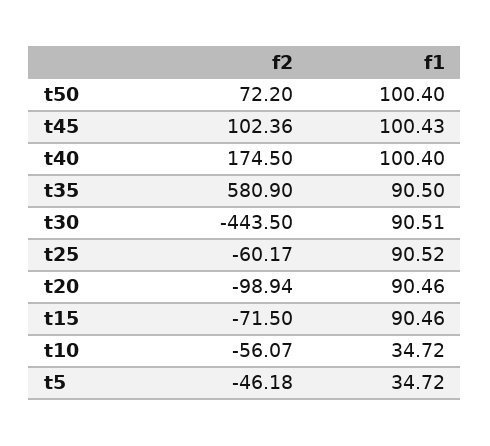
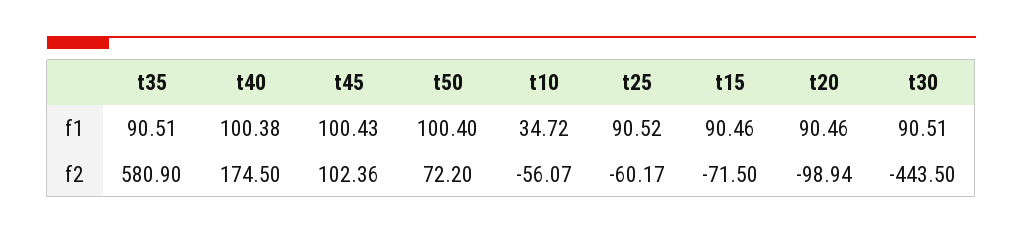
  {
    "f2": {
      "t50": 72.2,
      "t45": 102.36,
      "t40": 174.5,
      "t35": 580.9,
      "t30": -443.5,
      "t25": -60.17,
      "t20": -98.94,
      "t15": -71.5,
-     "t10": -56.07,
+     "t10": -56.07
-     "t5": -46.18
    },
    "f1": {
      "t50": 100.4,
      "t45": 100.43,
-     "t40": 100.4,
+     "t40": 100.38,
-     "t35": 90.5,
+     "t35": 90.51,
      "t30": 90.51,
      "t25": 90.52,
      "t20": 90.46,
      "t15": 90.46,
-     "t10": 34.72,
+     "t10": 34.72
-     "t5": 34.72
    }
  }

